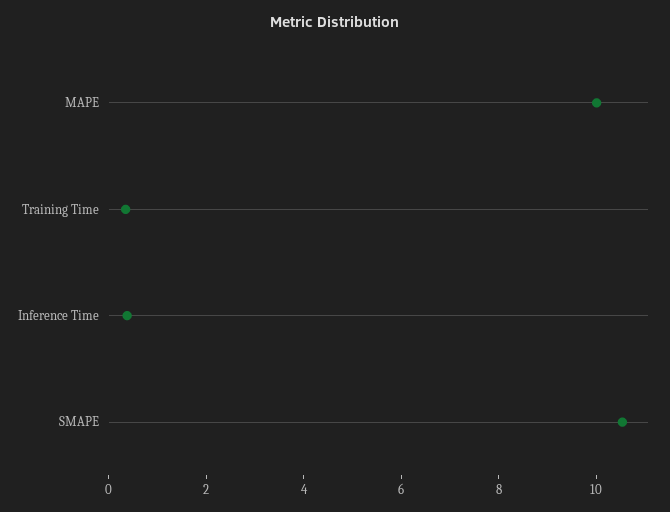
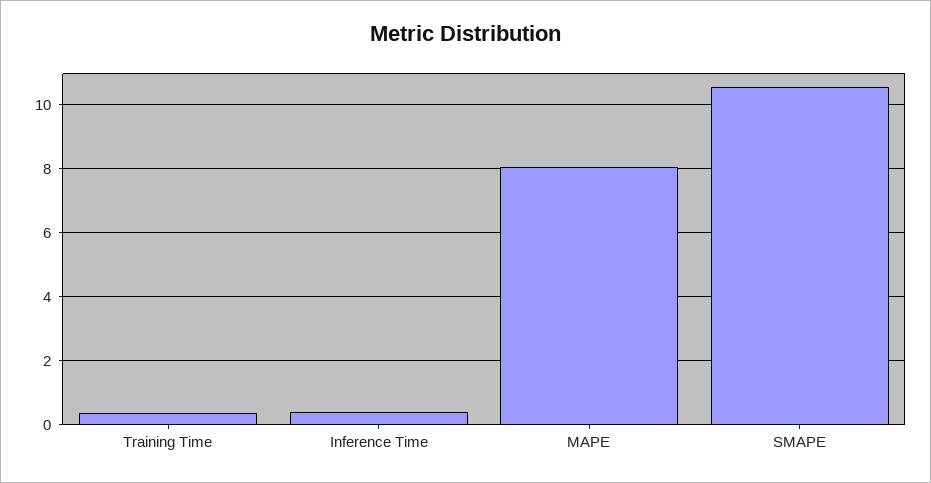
  {
-   "MAPE": 10,
+   "MAPE": 8,
    "Training Time": 0.4,
    "Inference Time": 0.4,
    "SMAPE": 10.6
  }

